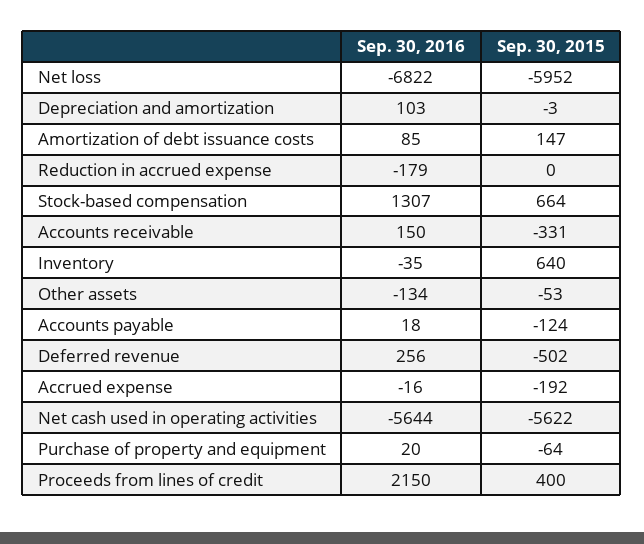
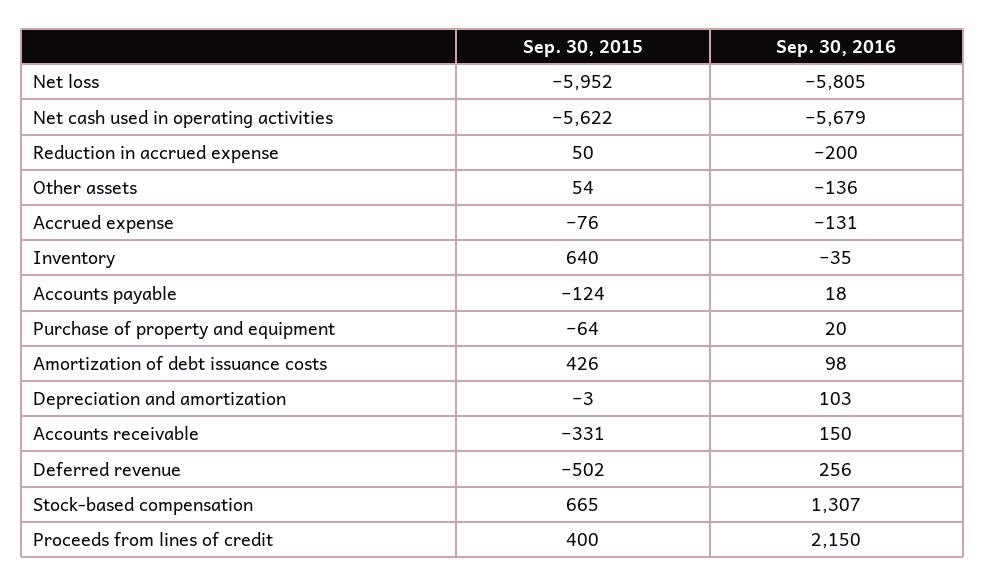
  {
    "Sep. 30, 2016": {
-     "Net loss": -6822,
+     "Net loss": -5805,
      "Depreciation and amortization": 103,
-     "Amortization of debt issuance costs": 85,
+     "Amortization of debt issuance costs": 98,
-     "Reduction in accrued expense": -179,
+     "Reduction in accrued expense": -200,
      "Stock-based compensation": 1307,
      "Accounts receivable": 150,
      "Inventory": -35,
-     "Other assets": -134,
+     "Other assets": -136,
      "Accounts payable": 18,
      "Deferred revenue": 256,
-     "Accrued expense": -16,
+     "Accrued expense": -131,
-     "Net cash used in operating activities": -5644,
+     "Net cash used in operating activities": -5679,
      "Purchase of property and equipment": 20,
      "Proceeds from lines of credit": 2150
    },
    "Sep. 30, 2015": {
      "Net loss": -5952,
      "Depreciation and amortization": -3,
-     "Amortization of debt issuance costs": 147,
+     "Amortization of debt issuance costs": 426,
-     "Reduction in accrued expense": 0,
+     "Reduction in accrued expense": 50,
-     "Stock-based compensation": 664,
+     "Stock-based compensation": 665,
      "Accounts receivable": -331,
      "Inventory": 640,
-     "Other assets": -53,
+     "Other assets": 54,
      "Accounts payable": -124,
      "Deferred revenue": -502,
-     "Accrued expense": -192,
+     "Accrued expense": -76,
      "Net cash used in operating activities": -5622,
      "Purchase of property and equipment": -64,
      "Proceeds from lines of credit": 400
    }
  }

